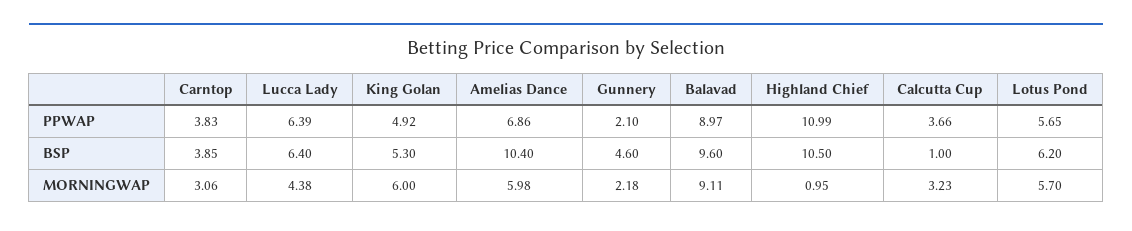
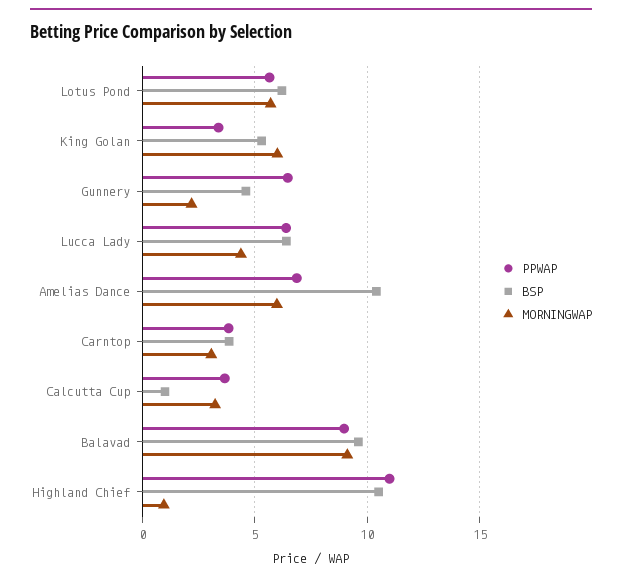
  {
    "PPWAP": {
      "Carntop": 3.83,
      "Lucca Lady": 6.39,
-     "King Golan": 4.92,
+     "King Golan": 3.5,
      "Amelias Dance": 6.86,
-     "Gunnery": 2.1,
+     "Gunnery": 6.5,
      "Balavad": 8.97,
      "Highland Chief": 10.99,
      "Calcutta Cup": 3.66,
      "Lotus Pond": 5.65
    },
    "BSP": {
      "Carntop": 3.85,
      "Lucca Lady": 6.4,
      "King Golan": 5.3,
      "Amelias Dance": 10.4,
      "Gunnery": 4.6,
      "Balavad": 9.6,
      "Highland Chief": 10.5,
      "Calcutta Cup": 1,
      "Lotus Pond": 6.2
    },
    "MORNINGWAP": {
      "Carntop": 3.06,
      "Lucca Lady": 4.38,
      "King Golan": 6,
      "Amelias Dance": 5.98,
      "Gunnery": 2.18,
      "Balavad": 9.11,
      "Highland Chief": 0.95,
      "Calcutta Cup": 3.23,
      "Lotus Pond": 5.7
    }
  }

